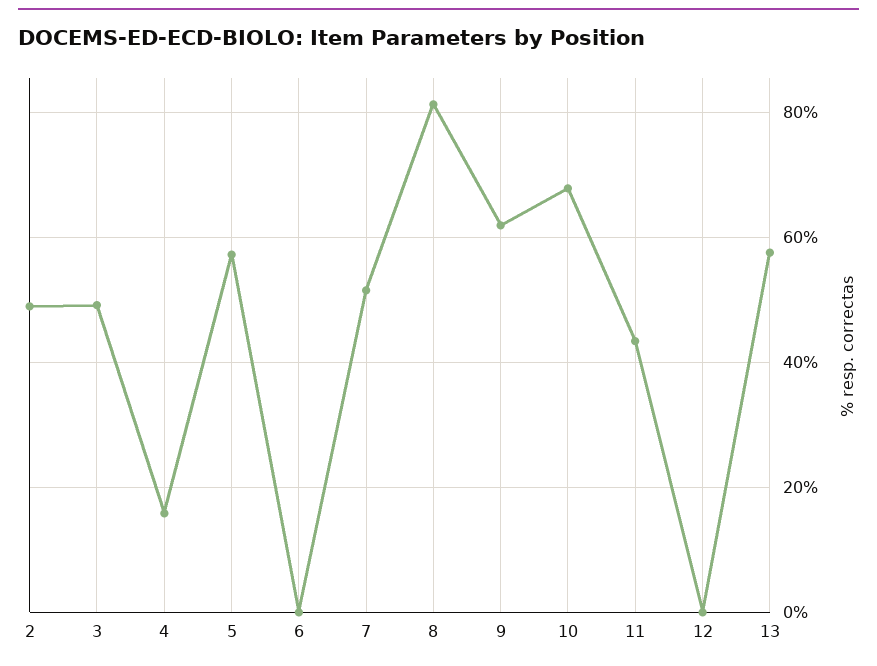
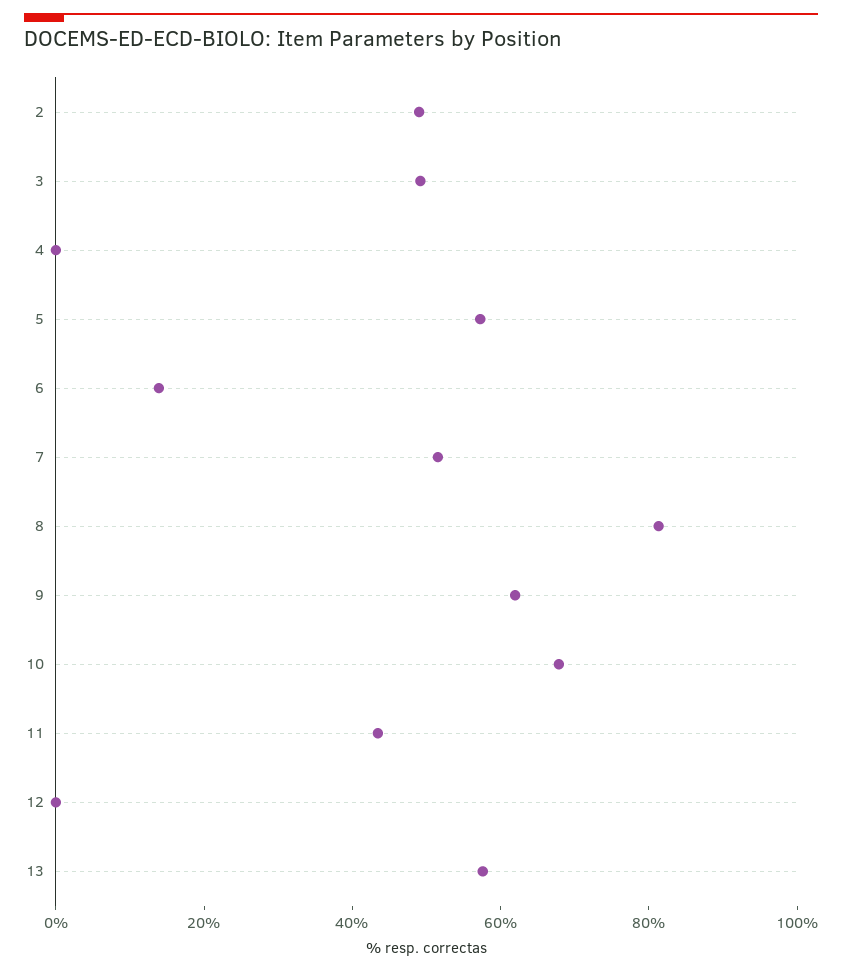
  {
    "2": 48,
    "3": 50,
-   "4": 16,
+   "4": 0,
    "5": 58,
-   "6": 0,
+   "6": 15,
    "7": 52,
    "8": 82,
    "9": 62,
    "10": 68,
    "11": 44,
    "12": 0,
    "13": 58
  }

